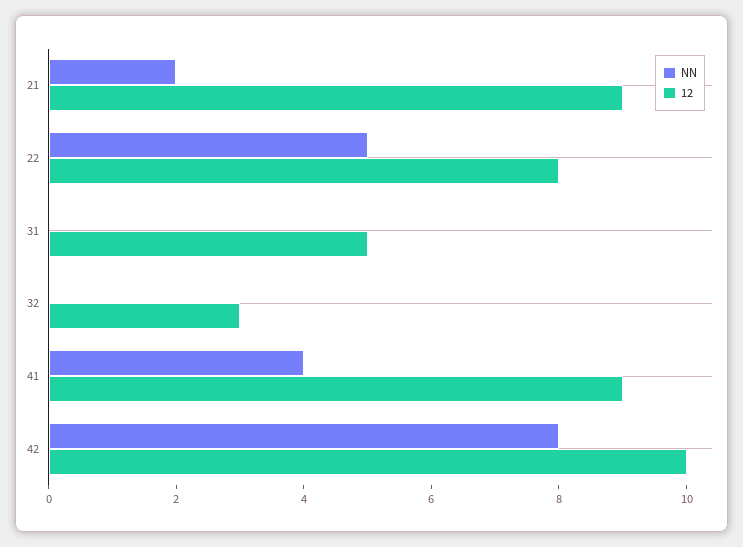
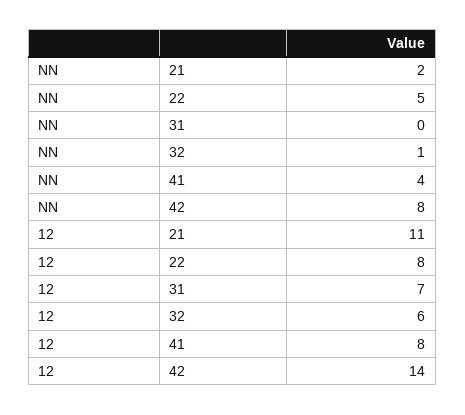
  {
    "NN": {
      "21": 2,
      "22": 5,
      "31": 0,
-     "32": 0,
+     "32": 1,
      "41": 4,
      "42": 8
    },
    "12": {
-     "21": 9,
+     "21": 11,
      "22": 8,
-     "31": 5,
+     "31": 7,
-     "32": 3,
+     "32": 6,
-     "41": 9,
+     "41": 8,
-     "42": 10
+     "42": 14
    }
  }

